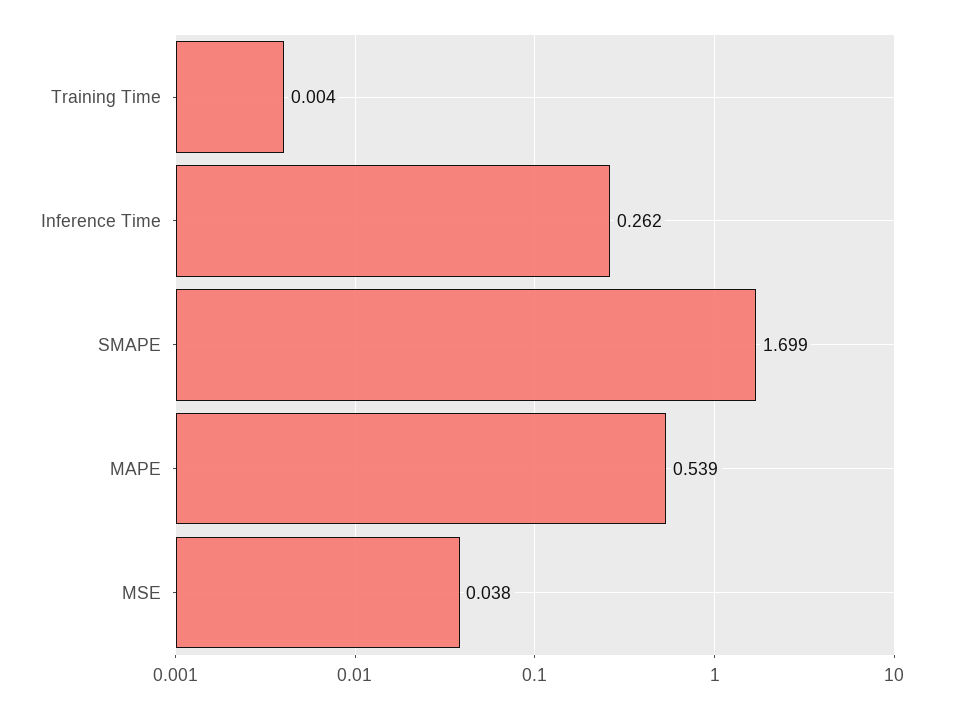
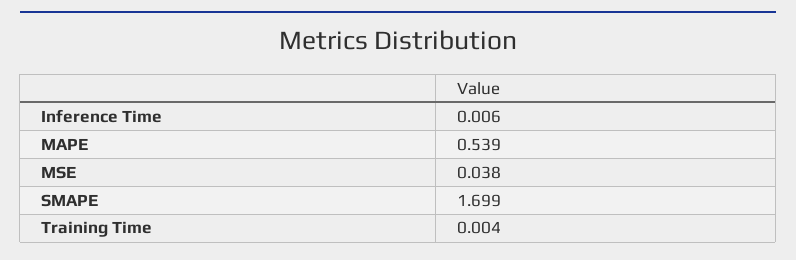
  {
    "Training Time": 0.004,
-   "Inference Time": 0.262,
+   "Inference Time": 0.006,
    "SMAPE": 1.699,
    "MAPE": 0.539,
    "MSE": 0.038
  }

